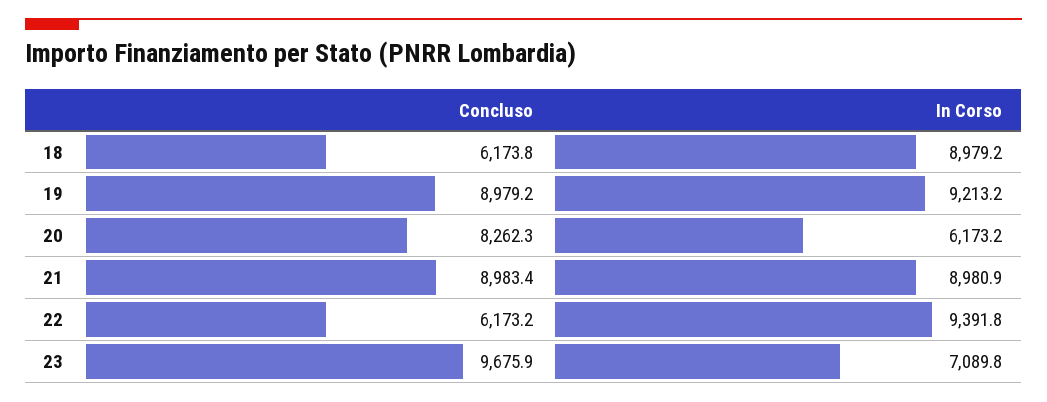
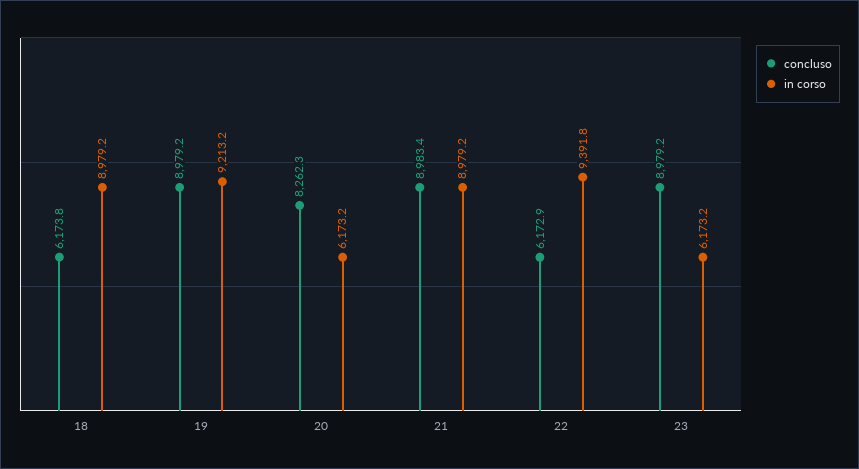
  {
    "Concluso": {
      "18": 6173.8,
      "19": 8979.2,
      "20": 8262.3,
      "21": 8983.4,
-     "22": 6173.2,
+     "22": 6172.9,
-     "23": 9675.9
+     "23": 8979.2
    },
    "In Corso": {
      "18": 8979.2,
      "19": 9213.2,
      "20": 6173.2,
-     "21": 8980.9,
+     "21": 8979.2,
      "22": 9391.8,
-     "23": 7089.8
+     "23": 6173.2
    }
  }

